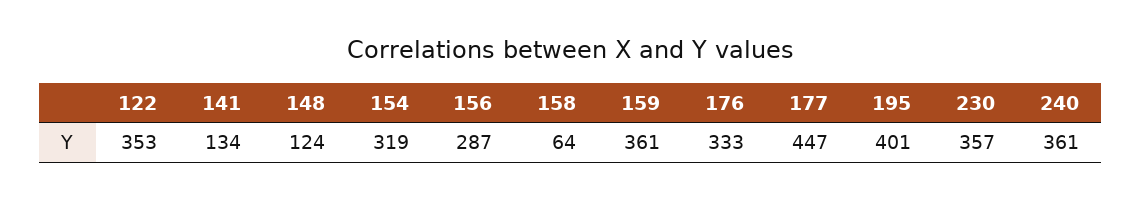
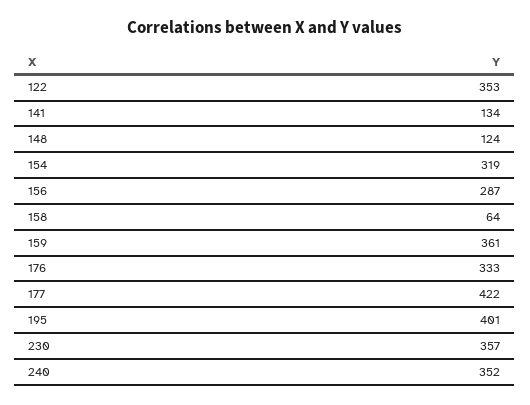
  {
    "122": 353,
    "141": 134,
    "148": 124,
    "154": 319,
    "156": 287,
    "158": 64,
    "159": 361,
    "176": 333,
-   "177": 447,
+   "177": 422,
    "195": 401,
    "230": 357,
-   "240": 361
+   "240": 352
  }

